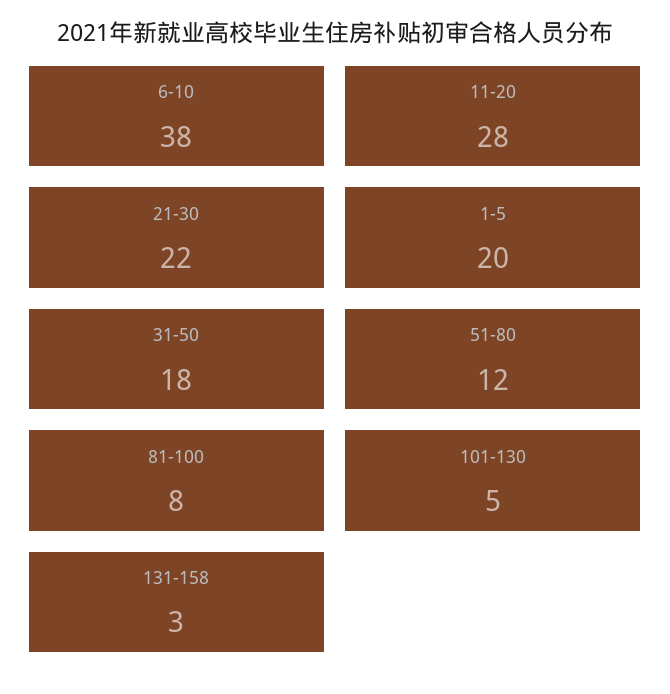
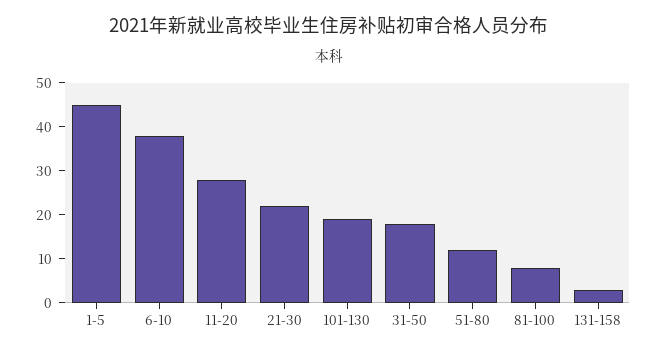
  {
    "6-10": 38,
    "11-20": 28,
    "21-30": 22,
-   "1-5": 20,
+   "1-5": 45,
    "31-50": 18,
    "51-80": 12,
    "81-100": 8,
-   "101-130": 5,
+   "101-130": 20,
    "131-158": 3
  }

